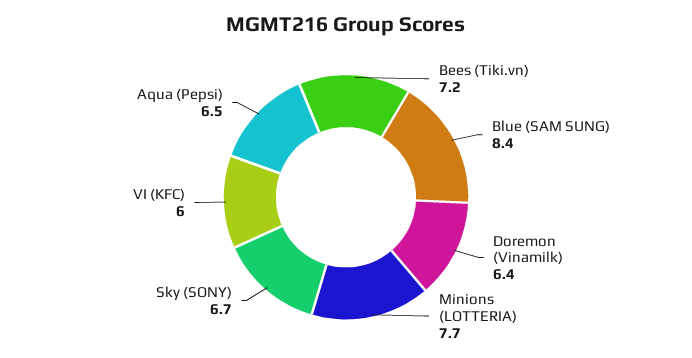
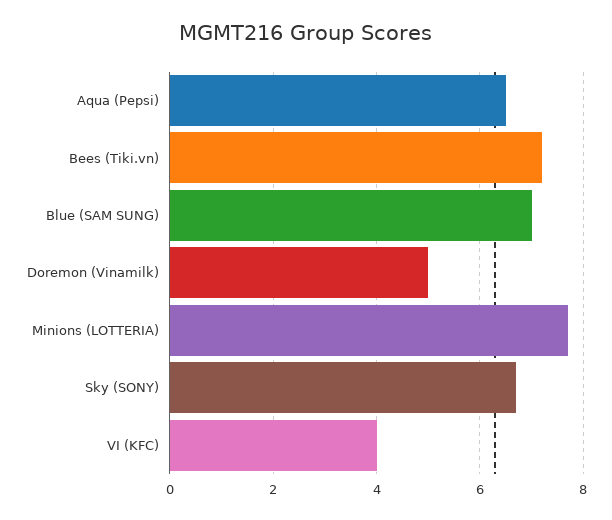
  {
    "Bees (Tiki.vn)": 7.2,
-   "Blue (SAM SUNG)": 8.4,
+   "Blue (SAM SUNG)": 7,
-   "Doremon (Vinamilk)": 6.4,
+   "Doremon (Vinamilk)": 5,
    "Minions (LOTTERIA)": 7.7,
    "Sky (SONY)": 6.7,
-   "VI (KFC)": 6,
+   "VI (KFC)": 4,
    "Aqua (Pepsi)": 6.5
  }

